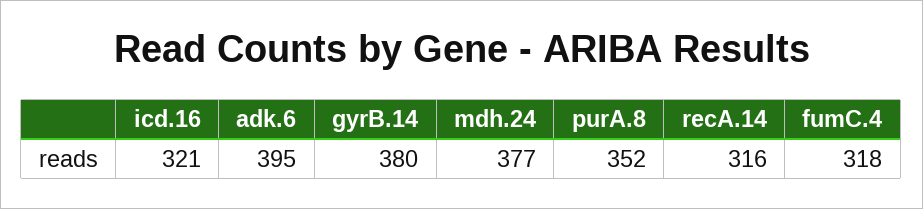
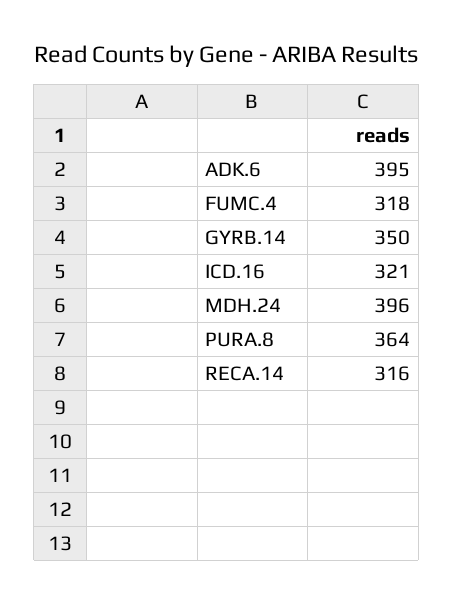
  {
    "icd.16": 321,
    "adk.6": 395,
-   "gyrB.14": 380,
+   "gyrB.14": 350,
-   "mdh.24": 377,
+   "mdh.24": 396,
-   "purA.8": 352,
+   "purA.8": 364,
    "recA.14": 316,
    "fumC.4": 318
  }

